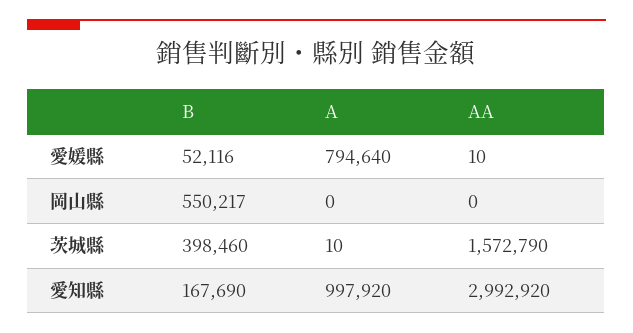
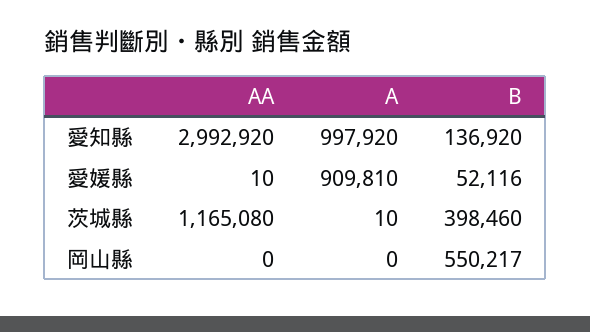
  {
    "B": {
      "愛媛縣": 52116,
      "岡山縣": 550217,
      "茨城縣": 398460,
-     "愛知縣": 167690
+     "愛知縣": 136920
    },
    "A": {
-     "愛媛縣": 794640,
+     "愛媛縣": 909810,
      "岡山縣": 0,
      "茨城縣": 10,
      "愛知縣": 997920
    },
    "AA": {
      "愛媛縣": 10,
      "岡山縣": 0,
-     "茨城縣": 1572790,
+     "茨城縣": 1165080,
      "愛知縣": 2992920
    }
  }

